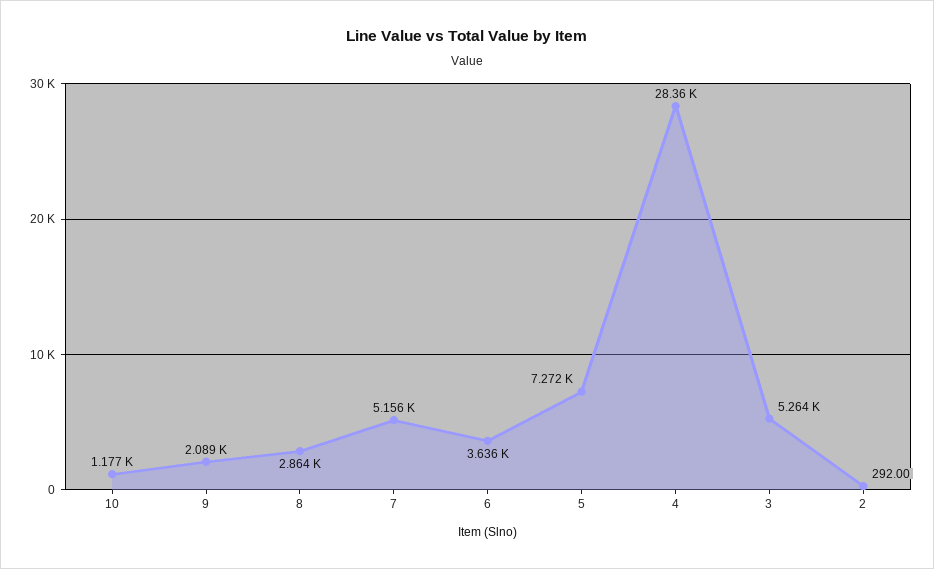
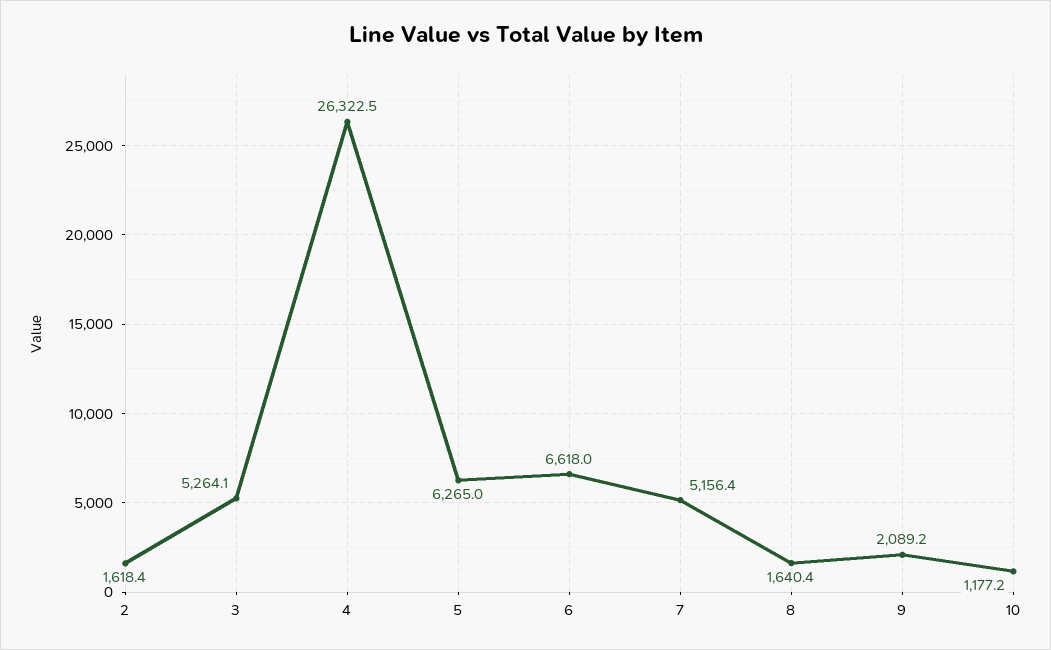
  {
    "10": 1177.2,
    "9": 2089.2,
-   "8": 2864,
+   "8": 1640.4,
    "7": 5156.4,
-   "6": 3636,
+   "6": 6618,
-   "5": 7272,
+   "5": 6265,
-   "4": 28360,
+   "4": 26322.5,
    "3": 5264.1,
-   "2": 292
+   "2": 1618.4
  }

